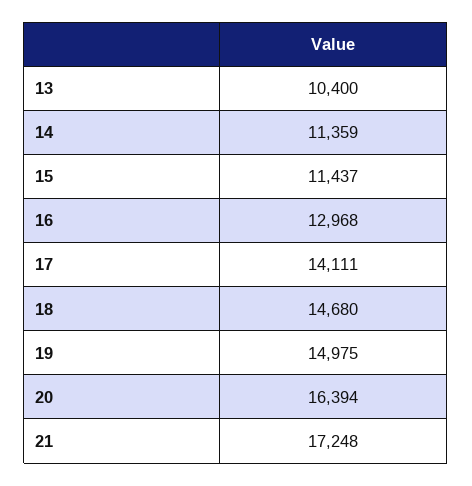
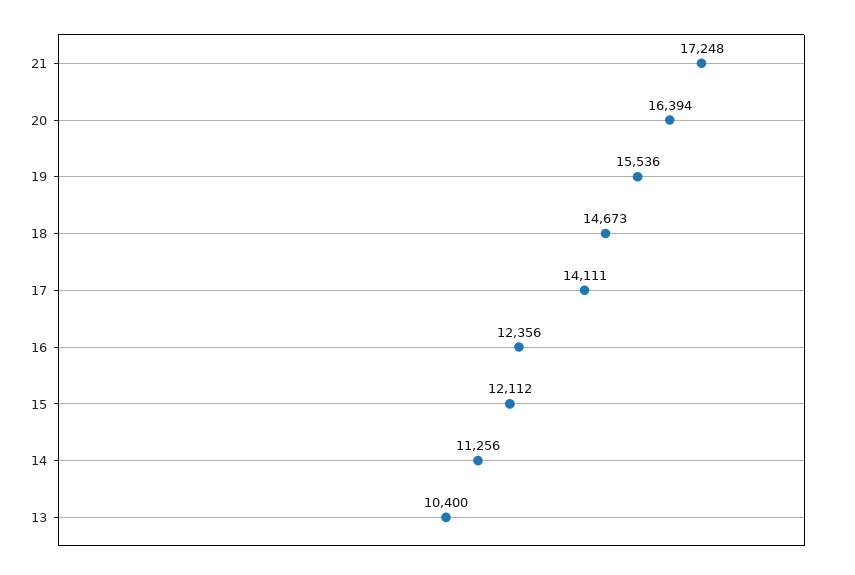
  {
    "13": 10400,
-   "14": 11359,
+   "14": 11256,
-   "15": 11437,
+   "15": 12112,
-   "16": 12968,
+   "16": 12356,
    "17": 14111,
-   "18": 14680,
+   "18": 14673,
-   "19": 14975,
+   "19": 15536,
    "20": 16394,
    "21": 17248
  }

